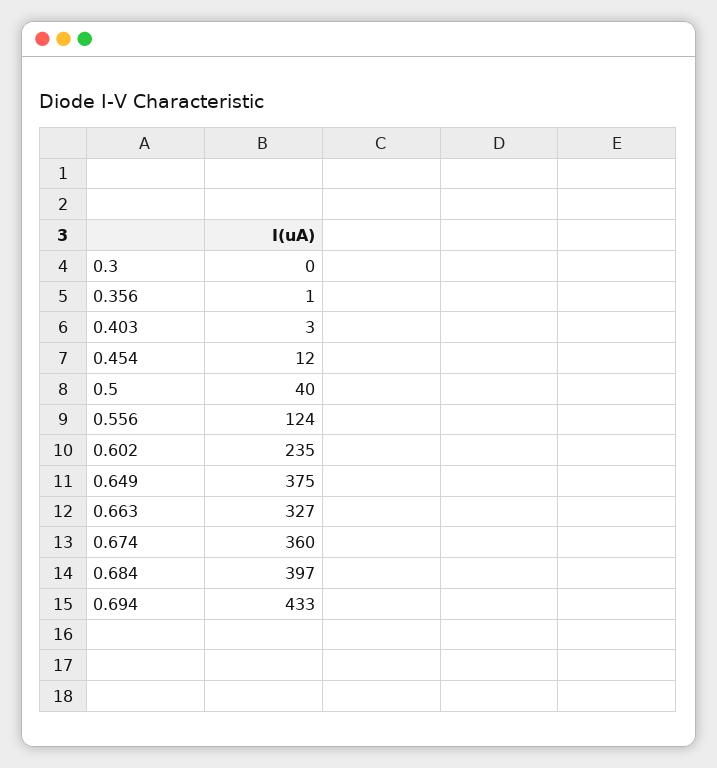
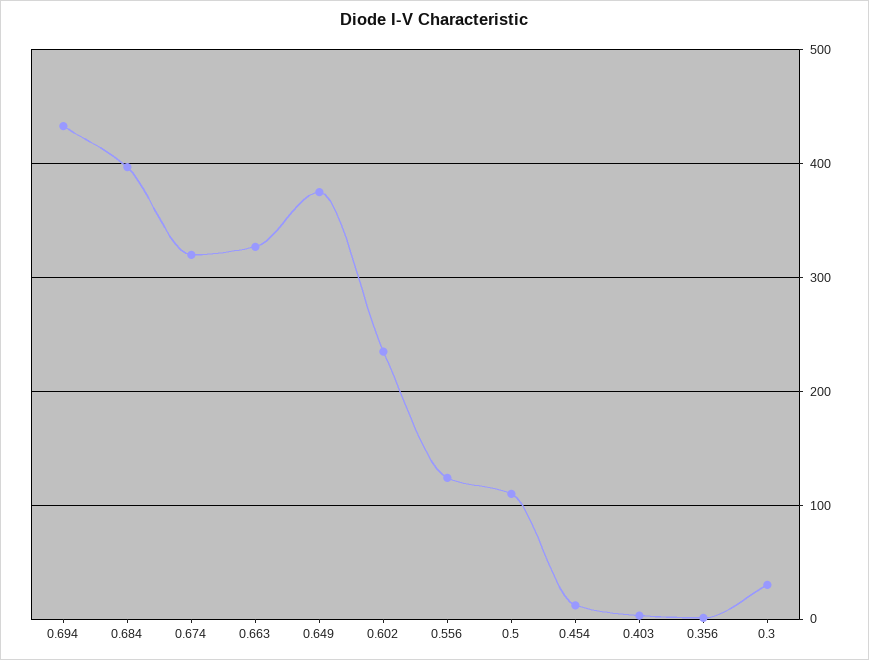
  {
-   "0.3": 0,
+   "0.3": 30,
    "0.356": 1,
    "0.403": 3,
    "0.454": 12,
-   "0.5": 40,
+   "0.5": 110,
    "0.556": 124,
    "0.602": 235,
    "0.649": 375,
    "0.663": 327,
-   "0.674": 360,
+   "0.674": 320,
    "0.684": 397,
    "0.694": 433
  }

